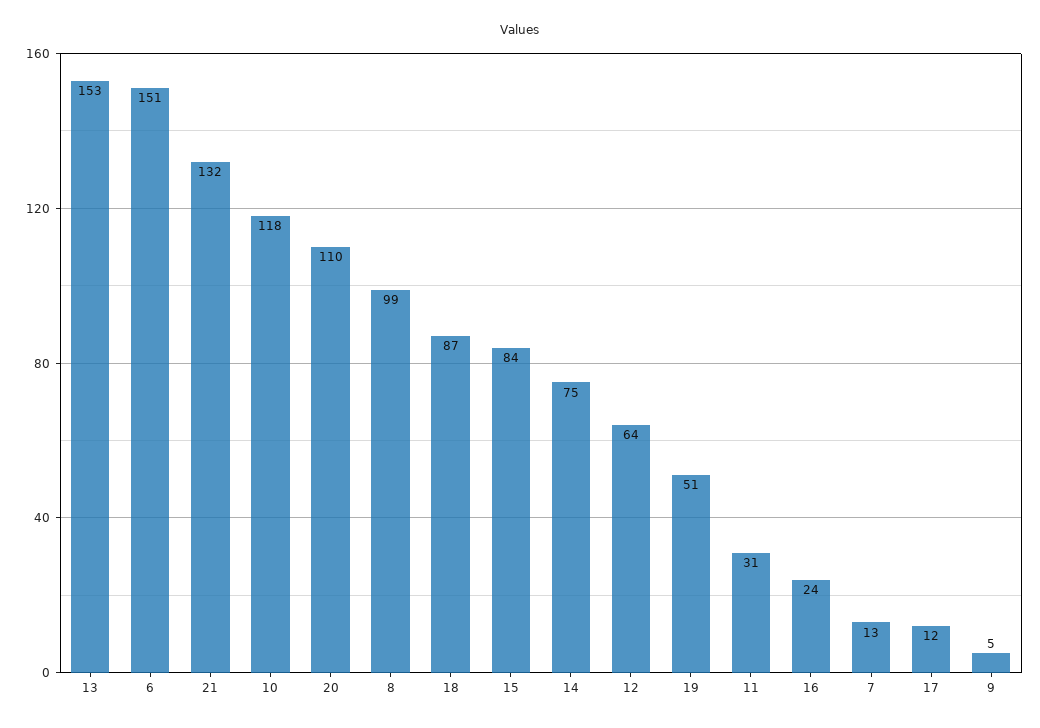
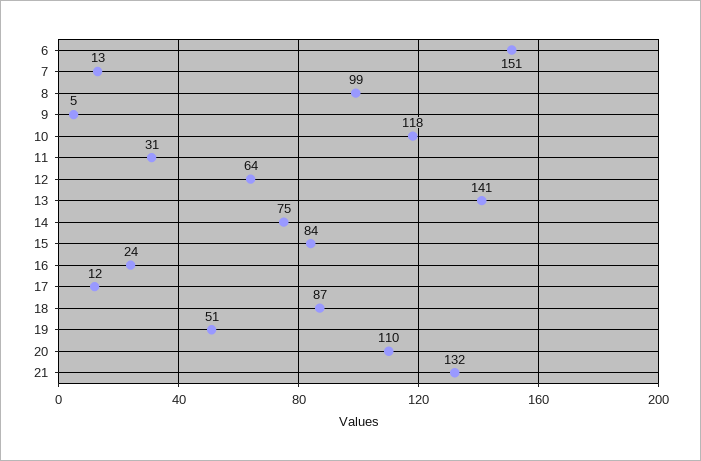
  {
-   "13": 153,
+   "13": 141,
    "6": 151,
    "21": 132,
    "10": 118,
    "20": 110,
    "8": 99,
    "18": 87,
    "15": 84,
    "14": 75,
    "12": 64,
    "19": 51,
    "11": 31,
    "16": 24,
    "7": 13,
    "17": 12,
    "9": 5
  }

